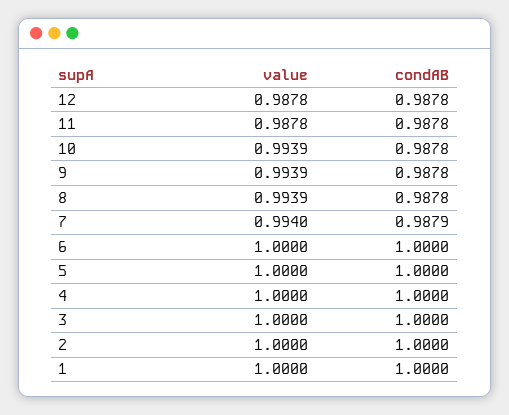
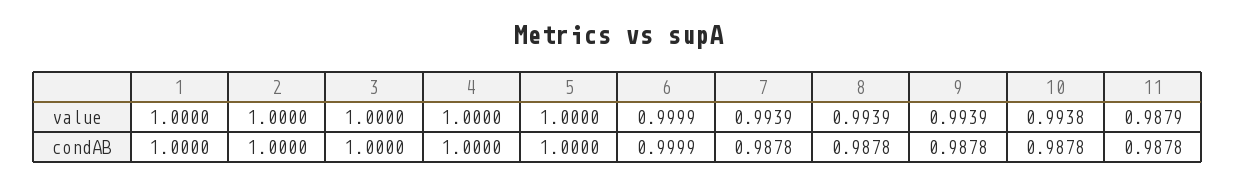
  {
    "value": {
-     "12": 0.9878,
-     "11": 0.9878,
+     "11": 0.9879,
-     "10": 0.9939,
+     "10": 0.9938,
      "9": 0.9939,
      "8": 0.9939,
-     "7": 0.994,
+     "7": 0.9939,
-     "6": 1,
+     "6": 0.9999,
      "5": 1,
      "4": 1,
      "3": 1,
      "2": 1,
      "1": 1
    },
    "condAB": {
-     "12": 0.9878,
      "11": 0.9878,
      "10": 0.9878,
      "9": 0.9878,
      "8": 0.9878,
-     "7": 0.9879,
+     "7": 0.9878,
-     "6": 1,
+     "6": 0.9999,
      "5": 1,
      "4": 1,
      "3": 1,
      "2": 1,
      "1": 1
    }
  }

